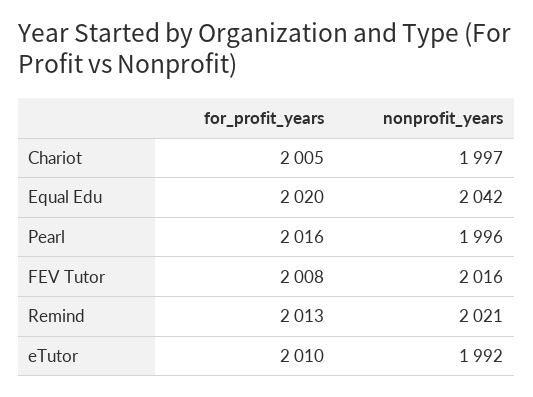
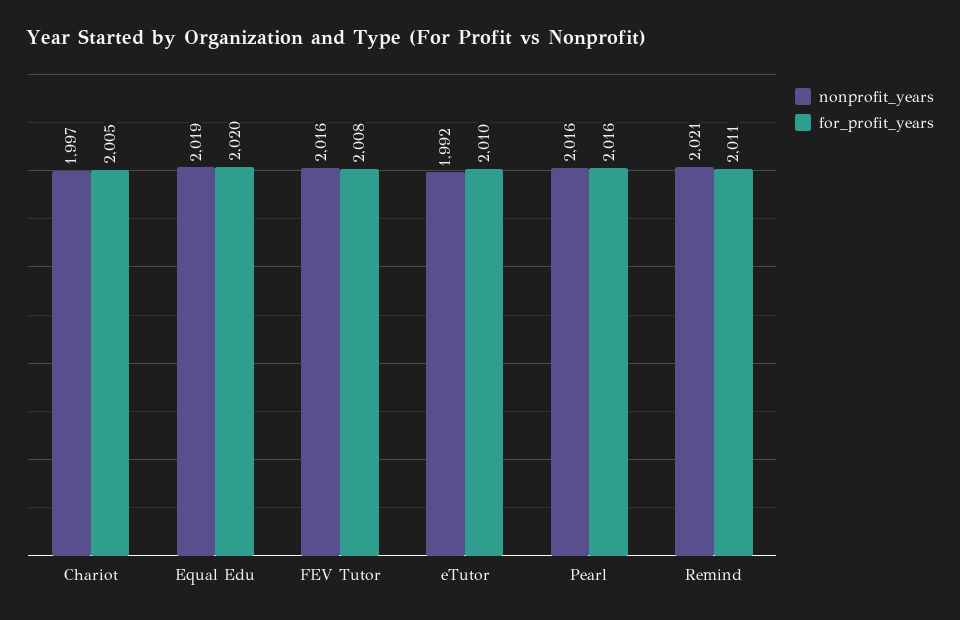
  {
    "for_profit_years": {
      "Chariot": 2005,
      "Equal Edu": 2020,
      "Pearl": 2016,
      "FEV Tutor": 2008,
-     "Remind": 2013,
+     "Remind": 2011,
      "eTutor": 2010
    },
    "nonprofit_years": {
      "Chariot": 1997,
-     "Equal Edu": 2042,
+     "Equal Edu": 2019,
-     "Pearl": 1996,
+     "Pearl": 2016,
      "FEV Tutor": 2016,
      "Remind": 2021,
      "eTutor": 1992
    }
  }

